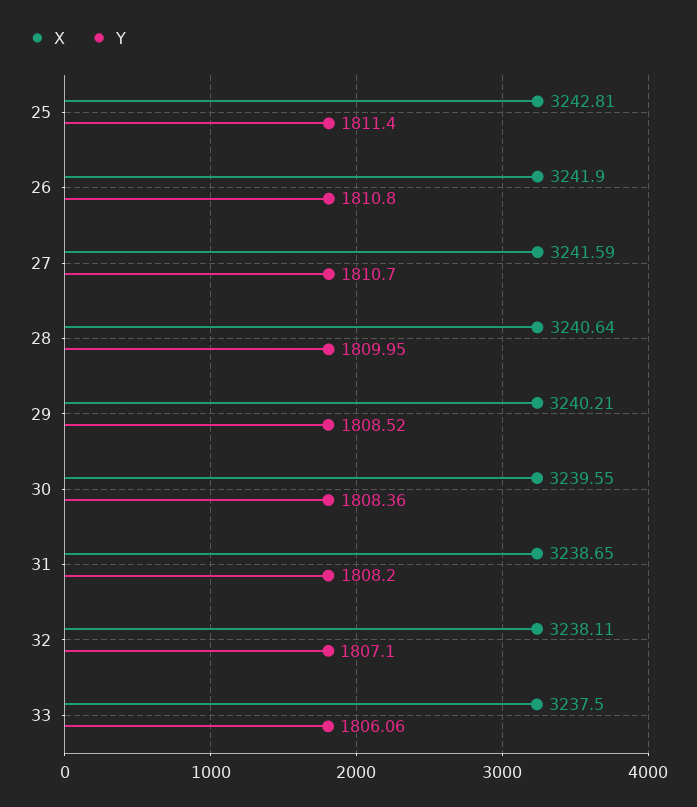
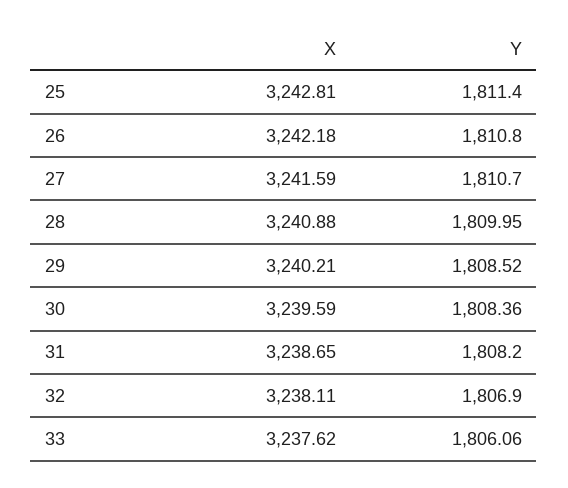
  {
    "X": {
      "25": 3242.81,
-     "26": 3241.9,
+     "26": 3242.18,
      "27": 3241.59,
-     "28": 3240.64,
+     "28": 3240.88,
      "29": 3240.21,
-     "30": 3239.55,
+     "30": 3239.59,
      "31": 3238.65,
      "32": 3238.11,
-     "33": 3237.5
+     "33": 3237.62
    },
    "Y": {
      "25": 1811.4,
      "26": 1810.8,
      "27": 1810.7,
      "28": 1809.95,
      "29": 1808.52,
      "30": 1808.36,
      "31": 1808.2,
-     "32": 1807.1,
+     "32": 1806.9,
      "33": 1806.06
    }
  }

